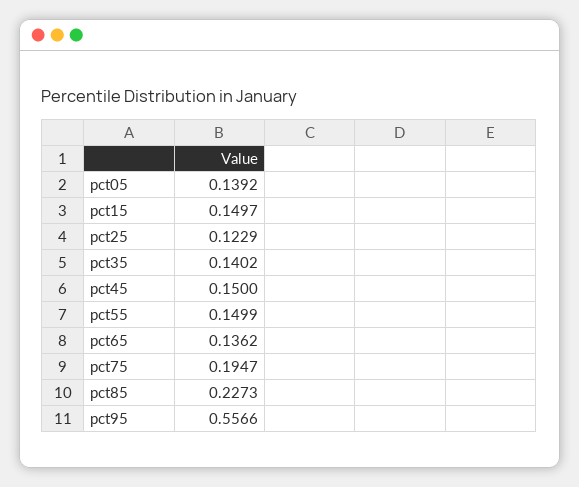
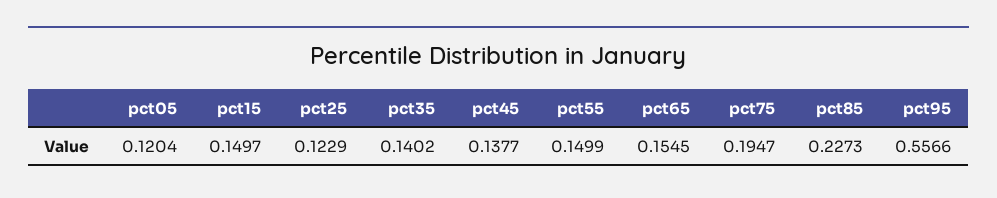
  {
-   "pct05": 0.1392,
+   "pct05": 0.1204,
    "pct15": 0.1497,
    "pct25": 0.1229,
    "pct35": 0.1402,
-   "pct45": 0.15,
+   "pct45": 0.1377,
    "pct55": 0.1499,
-   "pct65": 0.1362,
+   "pct65": 0.1545,
    "pct75": 0.1947,
    "pct85": 0.2273,
    "pct95": 0.5566
  }

